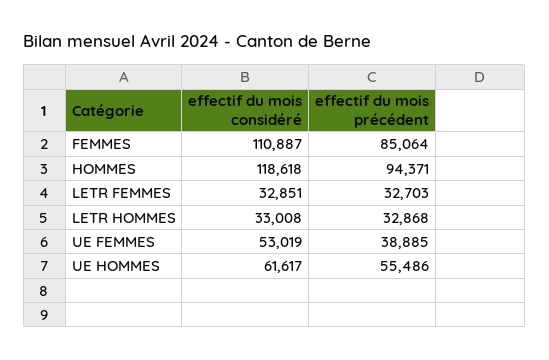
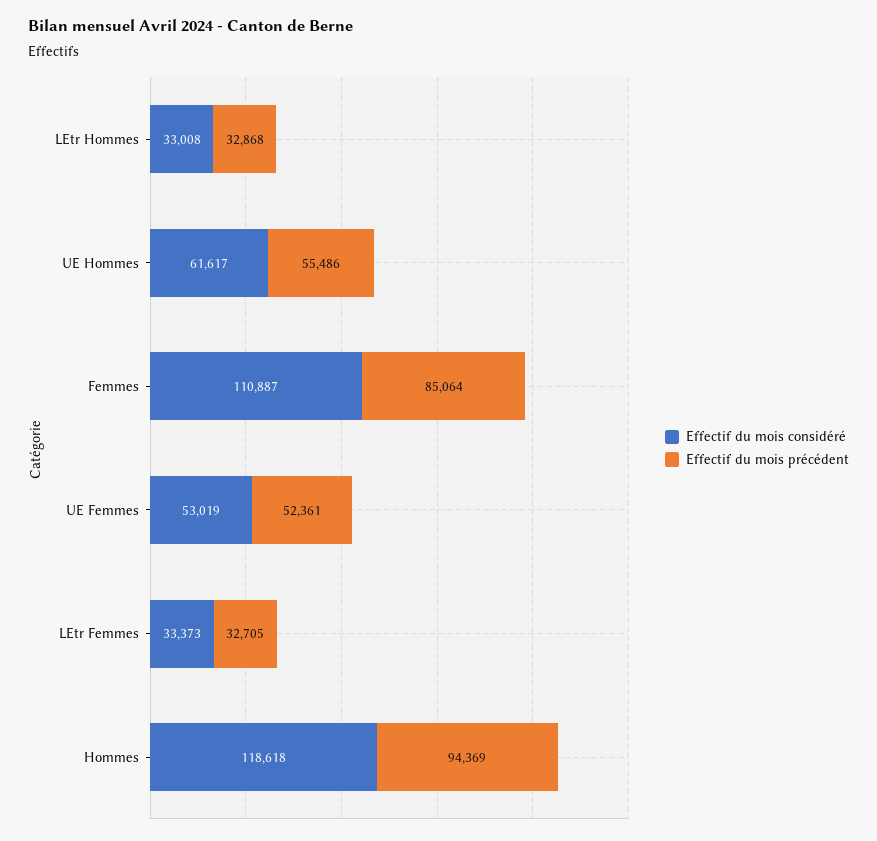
  {
    "effectif du mois considéré": {
      "FEMMES": 110887,
      "HOMMES": 118618,
-     "LETR FEMMES": 32851,
+     "LETR FEMMES": 33373,
      "LETR HOMMES": 33008,
      "UE FEMMES": 53019,
      "UE HOMMES": 61617
    },
    "effectif du mois précédent": {
      "FEMMES": 85064,
-     "HOMMES": 94371,
+     "HOMMES": 94369,
-     "LETR FEMMES": 32703,
+     "LETR FEMMES": 32705,
      "LETR HOMMES": 32868,
-     "UE FEMMES": 38885,
+     "UE FEMMES": 52361,
      "UE HOMMES": 55486
    }
  }

